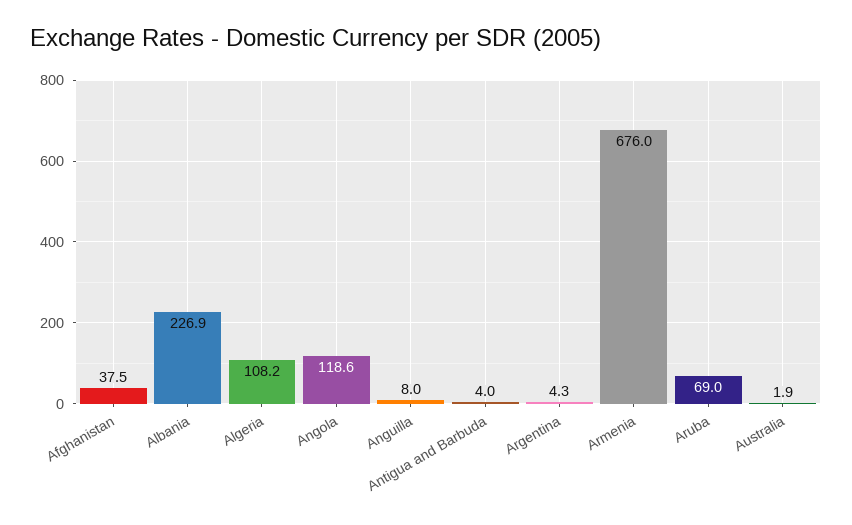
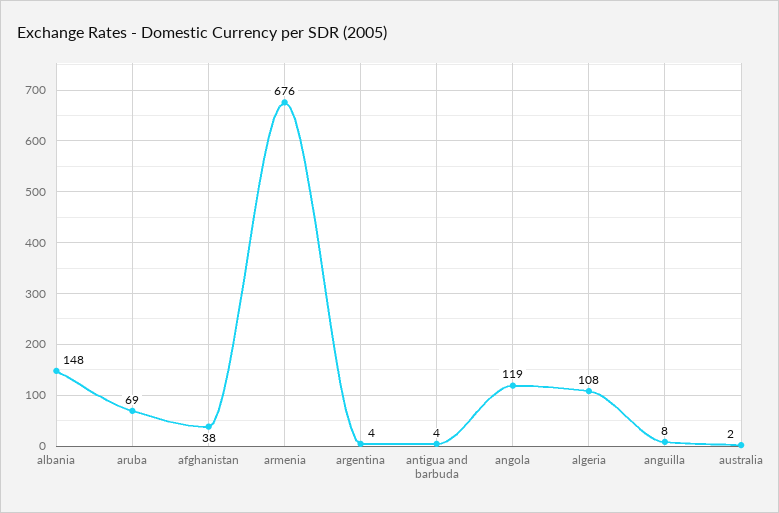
  {
    "Afghanistan": 37.5,
-   "Albania": 226.9,
+   "Albania": 148,
    "Algeria": 108.2,
    "Angola": 118.6,
    "Anguilla": 8,
    "Antigua and Barbuda": 4,
    "Argentina": 4.3,
    "Armenia": 676,
    "Aruba": 69,
    "Australia": 1.9
  }

